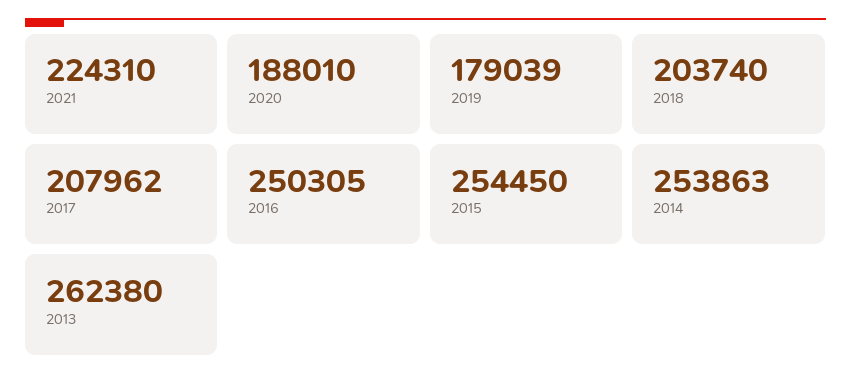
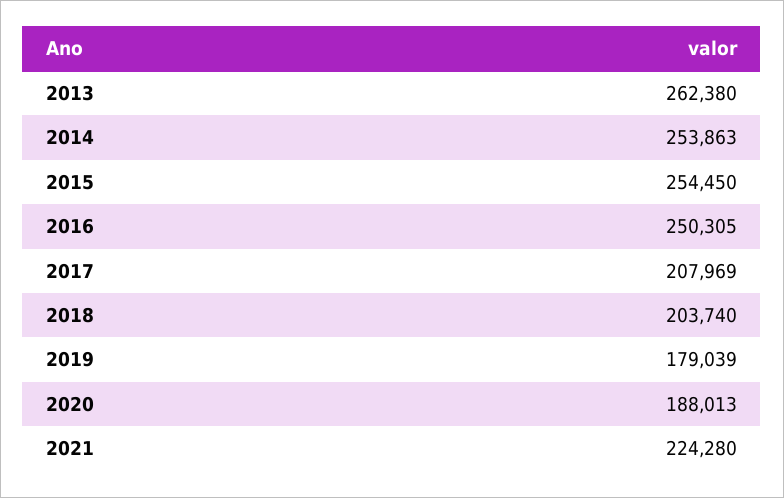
  {
-   "2021": 224310,
+   "2021": 224280,
-   "2020": 188010,
+   "2020": 188013,
    "2019": 179039,
    "2018": 203740,
-   "2017": 207962,
+   "2017": 207969,
    "2016": 250305,
    "2015": 254450,
    "2014": 253863,
    "2013": 262380
  }

